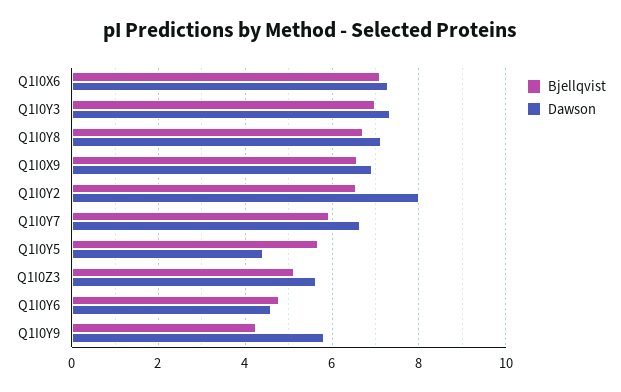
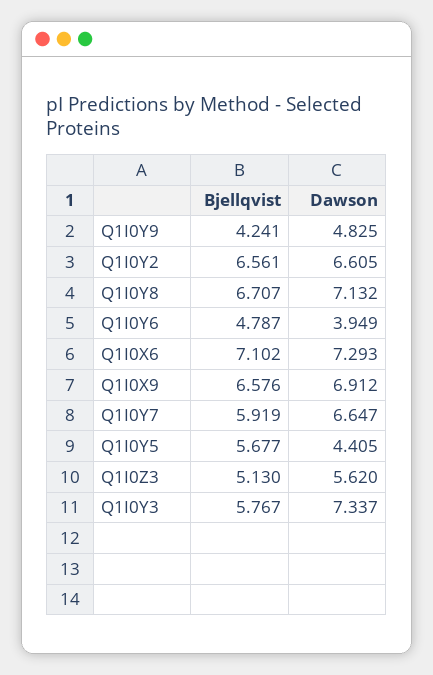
  {
    "Bjellqvist": {
      "Q1I0X6": 7.102,
-     "Q1I0Y3": 7,
+     "Q1I0Y3": 5.767,
      "Q1I0Y8": 6.707,
      "Q1I0X9": 6.576,
      "Q1I0Y2": 6.561,
      "Q1I0Y7": 5.919,
      "Q1I0Y5": 5.677,
      "Q1I0Z3": 5.13,
      "Q1I0Y6": 4.787,
      "Q1I0Y9": 4.241
    },
    "Dawson": {
      "Q1I0X6": 7.293,
      "Q1I0Y3": 7.337,
      "Q1I0Y8": 7.132,
      "Q1I0X9": 6.912,
-     "Q1I0Y2": 8,
+     "Q1I0Y2": 6.605,
      "Q1I0Y7": 6.647,
      "Q1I0Y5": 4.405,
      "Q1I0Z3": 5.62,
-     "Q1I0Y6": 4.6,
+     "Q1I0Y6": 3.949,
-     "Q1I0Y9": 5.8
+     "Q1I0Y9": 4.825
    }
  }

